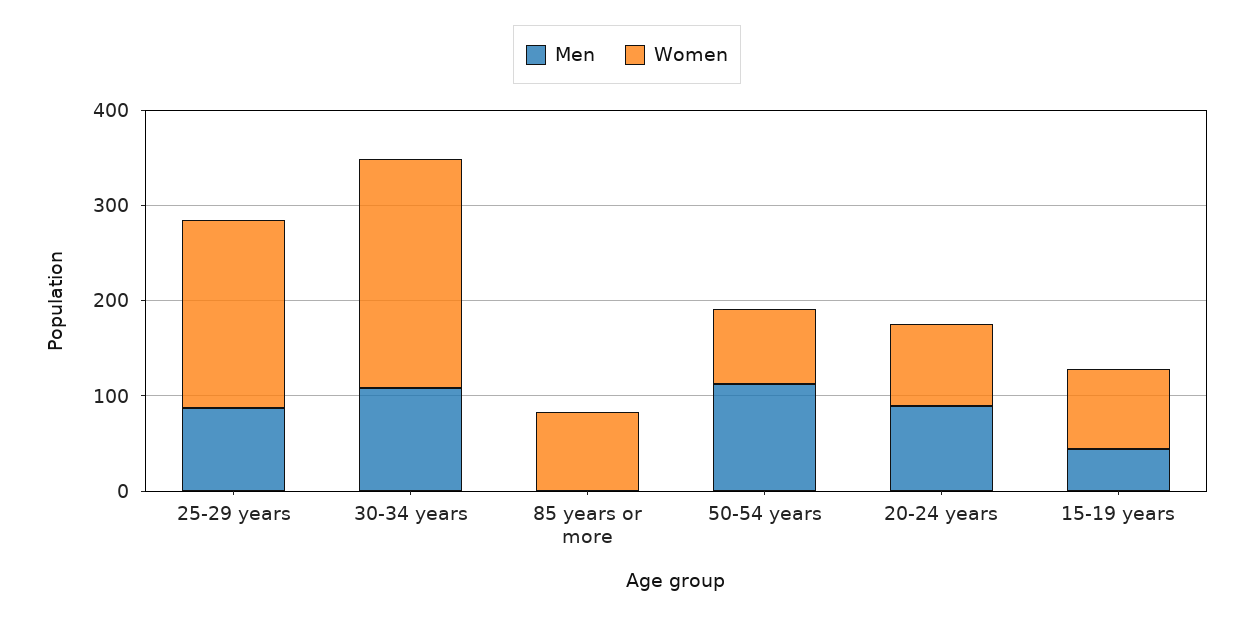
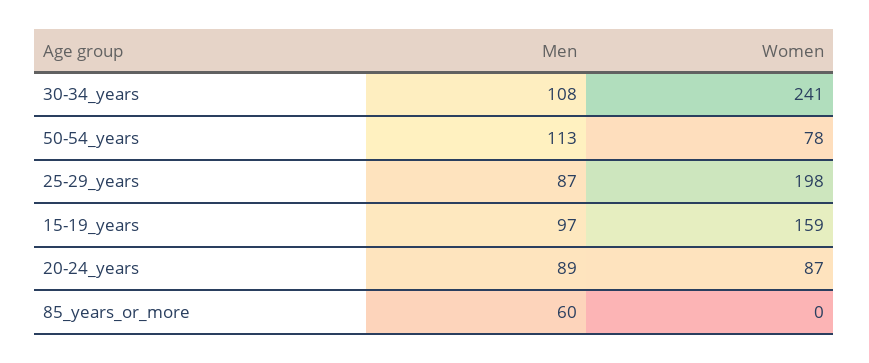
  {
    "Men": {
      "25-29 years": 87,
      "30-34 years": 108,
-     "85 years or more": 0,
+     "85 years or more": 60,
      "50-54 years": 113,
      "20-24 years": 89,
-     "15-19 years": 40
+     "15-19 years": 97
    },
    "Women": {
      "25-29 years": 198,
      "30-34 years": 241,
-     "85 years or more": 80,
+     "85 years or more": 0,
      "50-54 years": 78,
      "20-24 years": 87,
-     "15-19 years": 80
+     "15-19 years": 159
    }
  }

